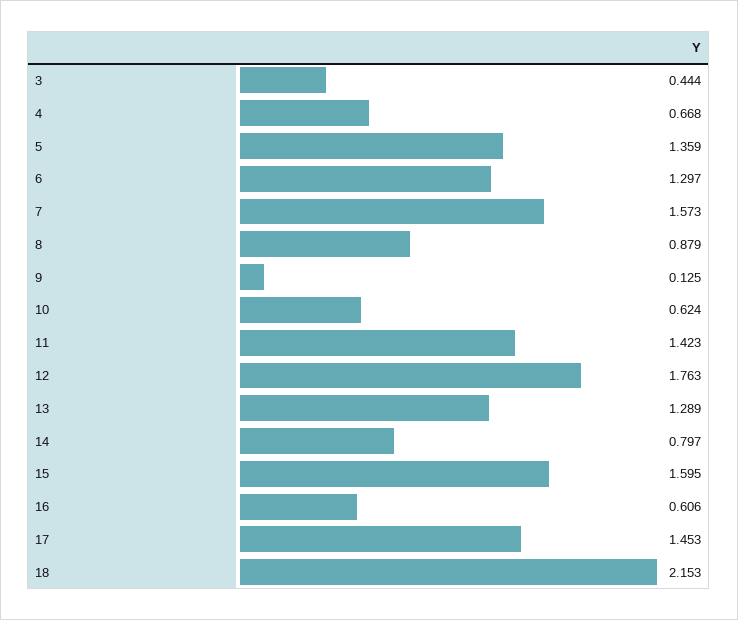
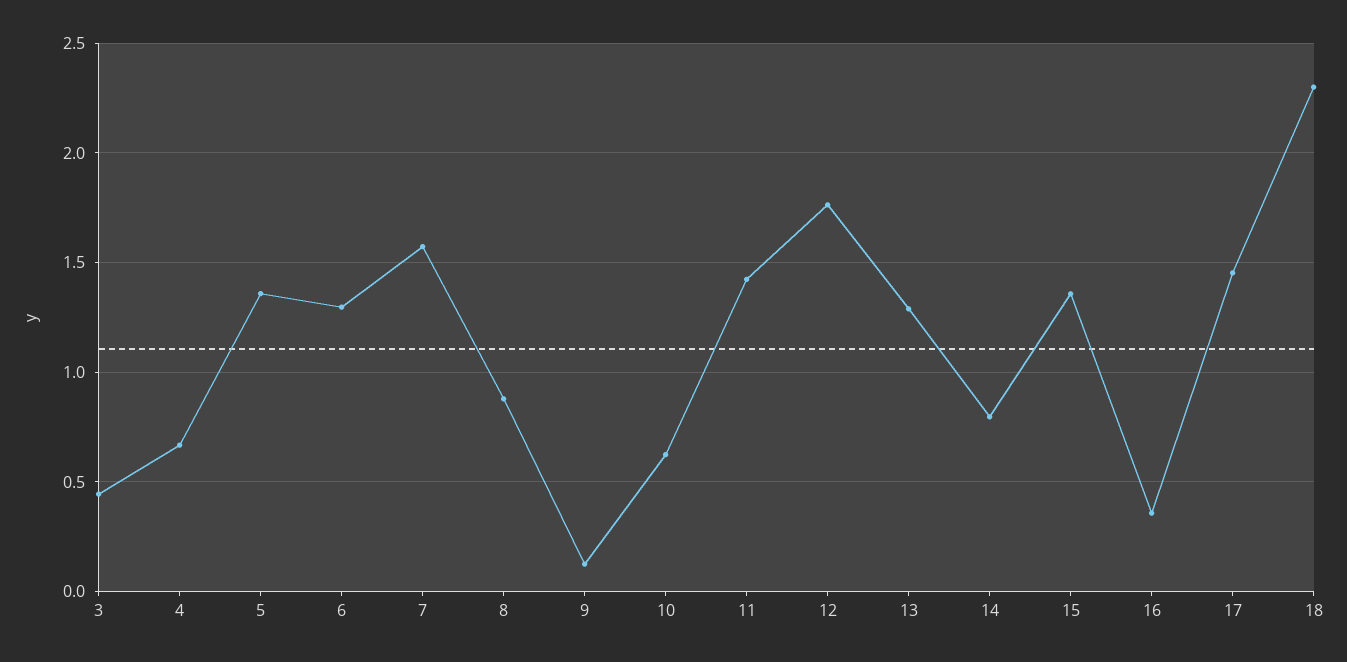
  {
    "3": 0.444,
    "4": 0.668,
    "5": 1.359,
    "6": 1.297,
    "7": 1.573,
    "8": 0.879,
    "9": 0.125,
    "10": 0.624,
    "11": 1.423,
    "12": 1.763,
    "13": 1.289,
    "14": 0.797,
-   "15": 1.595,
+   "15": 1.35,
-   "16": 0.606,
+   "16": 0.35,
    "17": 1.453,
-   "18": 2.153
+   "18": 2.3
  }

